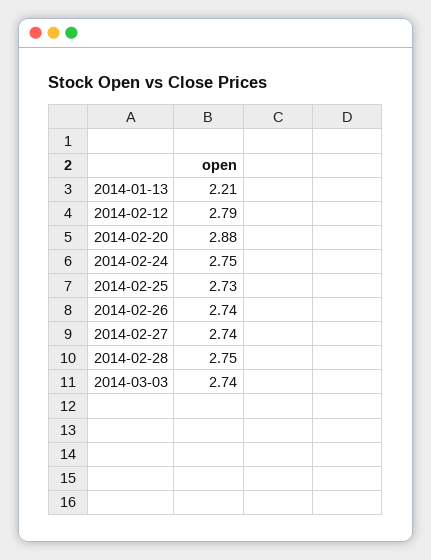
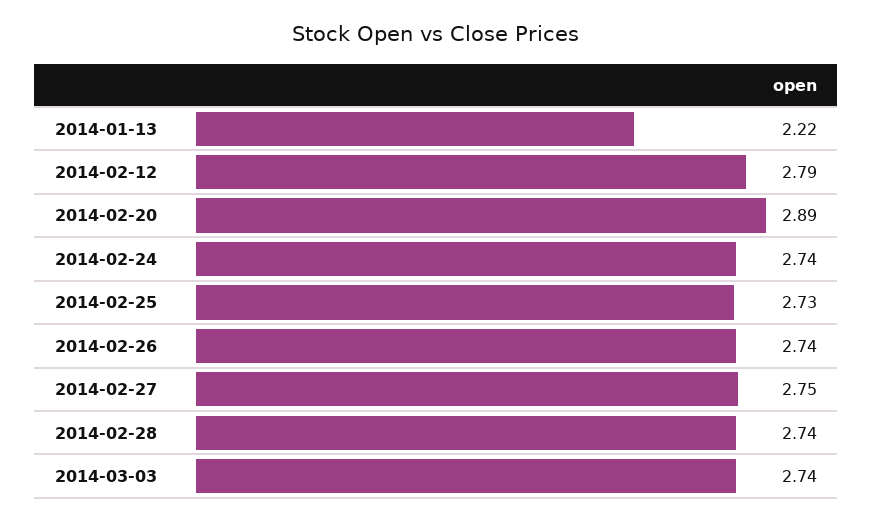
  {
-   "2014-01-13": 2.21,
+   "2014-01-13": 2.22,
    "2014-02-12": 2.79,
-   "2014-02-20": 2.88,
+   "2014-02-20": 2.89,
-   "2014-02-24": 2.75,
+   "2014-02-24": 2.74,
    "2014-02-25": 2.73,
    "2014-02-26": 2.74,
-   "2014-02-27": 2.74,
+   "2014-02-27": 2.75,
-   "2014-02-28": 2.75,
+   "2014-02-28": 2.74,
    "2014-03-03": 2.74
  }

